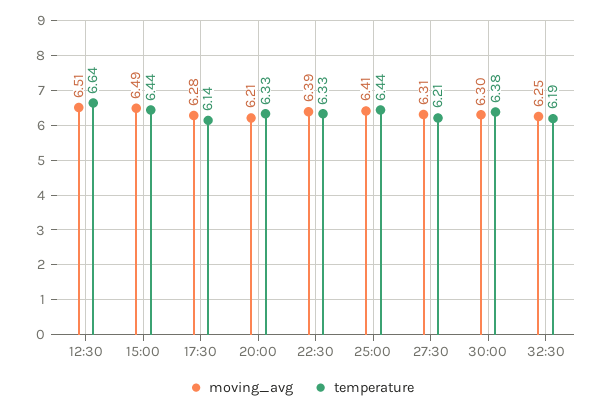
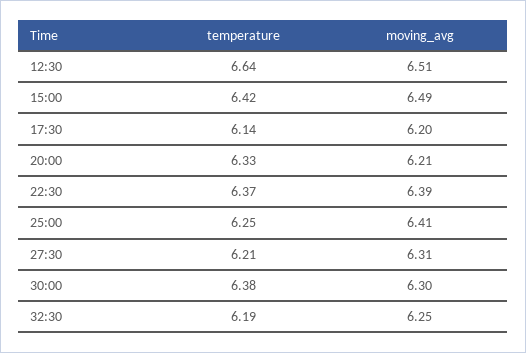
  {
    "moving_avg": {
      "12:30": 6.51,
      "15:00": 6.49,
-     "17:30": 6.28,
+     "17:30": 6.2,
      "20:00": 6.21,
      "22:30": 6.39,
      "25:00": 6.41,
      "27:30": 6.31,
      "30:00": 6.3,
      "32:30": 6.25
    },
    "temperature": {
      "12:30": 6.64,
-     "15:00": 6.44,
+     "15:00": 6.42,
      "17:30": 6.14,
      "20:00": 6.33,
-     "22:30": 6.33,
+     "22:30": 6.37,
-     "25:00": 6.44,
+     "25:00": 6.25,
      "27:30": 6.21,
      "30:00": 6.38,
      "32:30": 6.19
    }
  }

